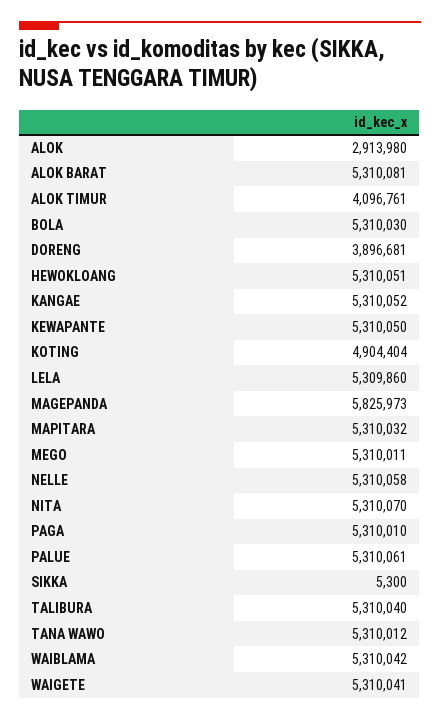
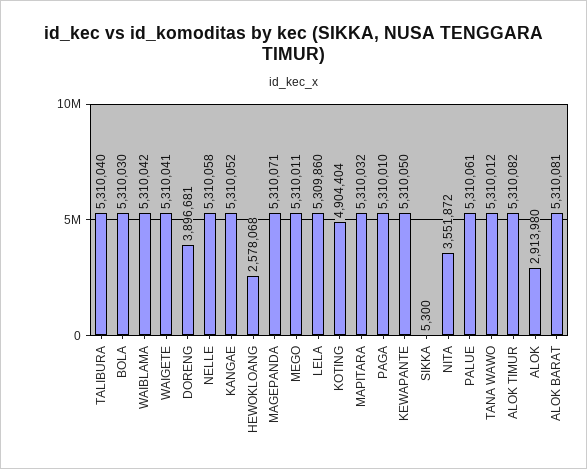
  {
    "ALOK": 2913980,
    "ALOK BARAT": 5310081,
-   "ALOK TIMUR": 4096761,
+   "ALOK TIMUR": 5310082,
    "BOLA": 5310030,
    "DORENG": 3896681,
-   "HEWOKLOANG": 5310051,
+   "HEWOKLOANG": 2578068,
    "KANGAE": 5310052,
    "KEWAPANTE": 5310050,
    "KOTING": 4904404,
    "LELA": 5309860,
-   "MAGEPANDA": 5825973,
+   "MAGEPANDA": 5310071,
    "MAPITARA": 5310032,
    "MEGO": 5310011,
    "NELLE": 5310058,
-   "NITA": 5310070,
+   "NITA": 3551872,
    "PAGA": 5310010,
    "PALUE": 5310061,
    "SIKKA": 5300,
    "TALIBURA": 5310040,
    "TANA WAWO": 5310012,
    "WAIBLAMA": 5310042,
    "WAIGETE": 5310041
  }

